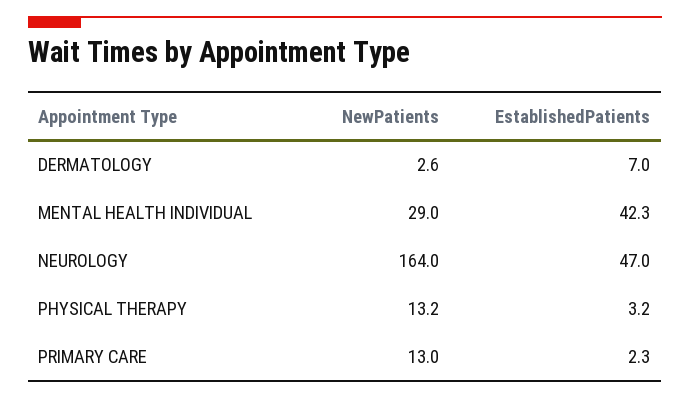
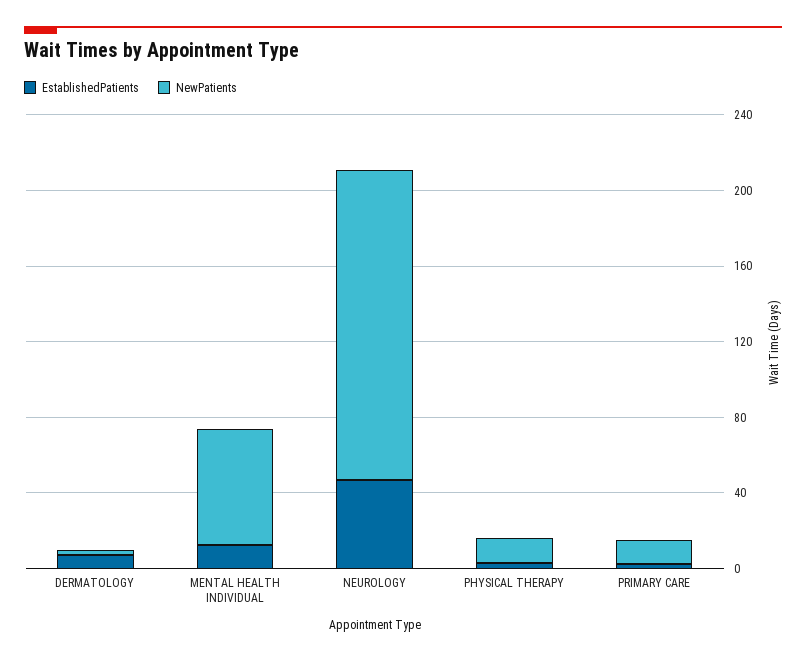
  {
    "NewPatients": {
      "DERMATOLOGY": 2.6,
-     "MENTAL HEALTH INDIVIDUAL": 29,
+     "MENTAL HEALTH INDIVIDUAL": 60,
      "NEUROLOGY": 164,
      "PHYSICAL THERAPY": 13.2,
      "PRIMARY CARE": 13
    },
    "EstablishedPatients": {
      "DERMATOLOGY": 7,
-     "MENTAL HEALTH INDIVIDUAL": 42.3,
+     "MENTAL HEALTH INDIVIDUAL": 10,
      "NEUROLOGY": 47,
      "PHYSICAL THERAPY": 3.2,
      "PRIMARY CARE": 2.3
    }
  }

